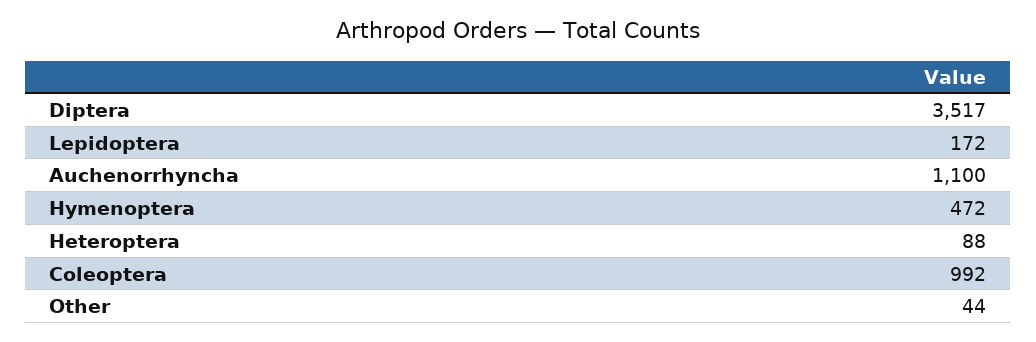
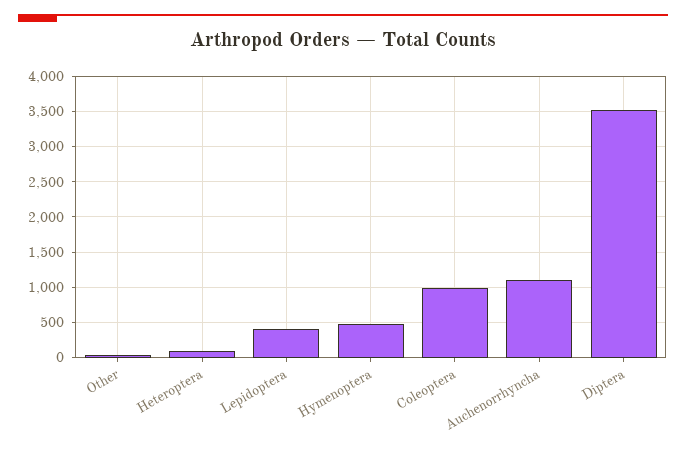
  {
    "Diptera": 3517,
-   "Lepidoptera": 172,
+   "Lepidoptera": 400,
    "Auchenorrhyncha": 1100,
    "Hymenoptera": 472,
    "Heteroptera": 88,
    "Coleoptera": 992,
    "Other": 44
  }

